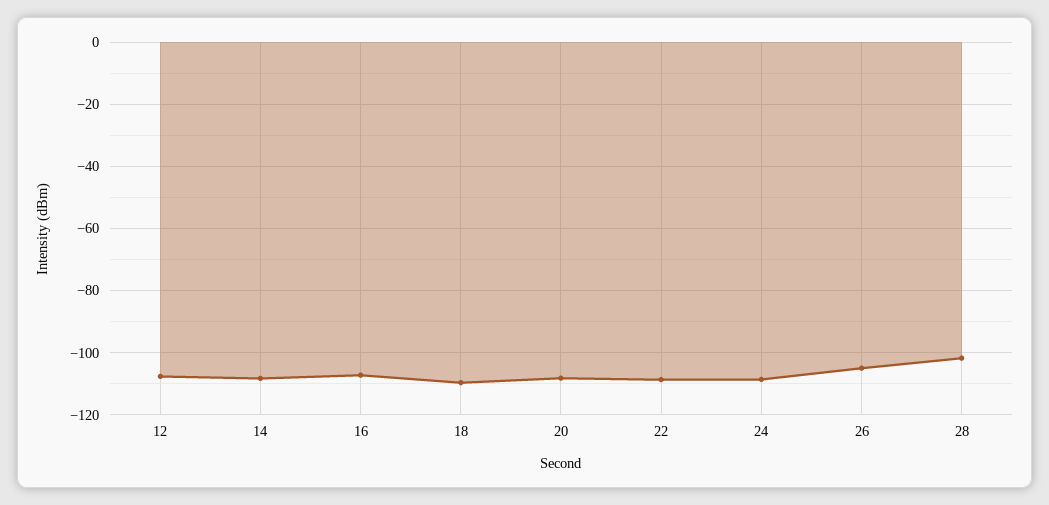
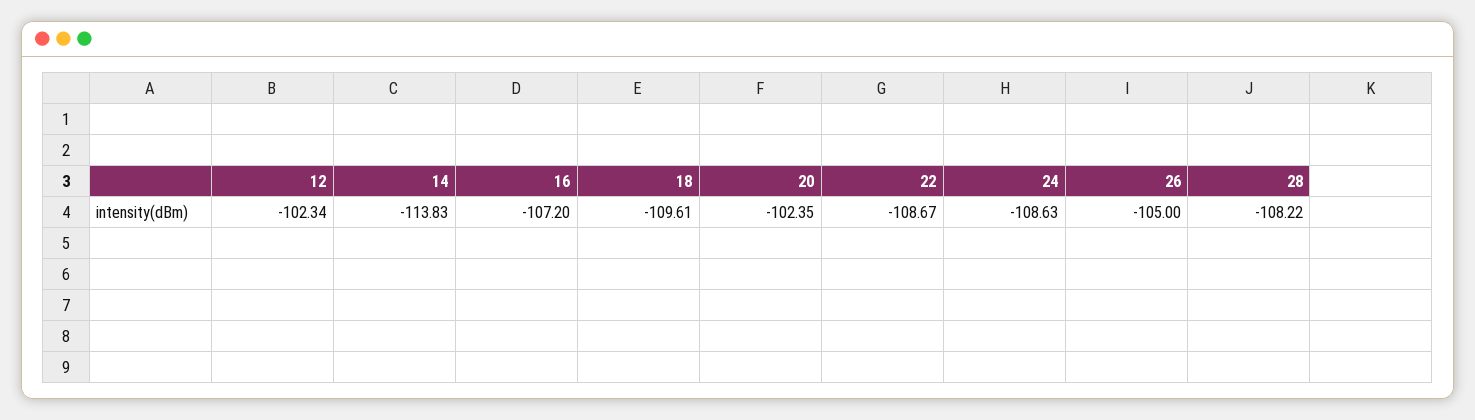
  {
-   "12": -108,
+   "12": -102.34,
-   "14": -108,
+   "14": -113.83,
    "16": -107.2,
    "18": -109.61,
-   "20": -108,
+   "20": -102.35,
    "22": -108.67,
    "24": -108.63,
    "26": -105,
-   "28": -102
+   "28": -108.22
  }

